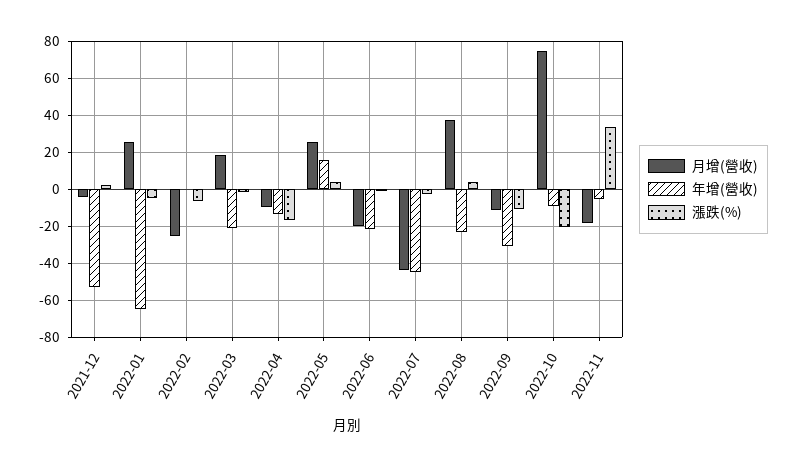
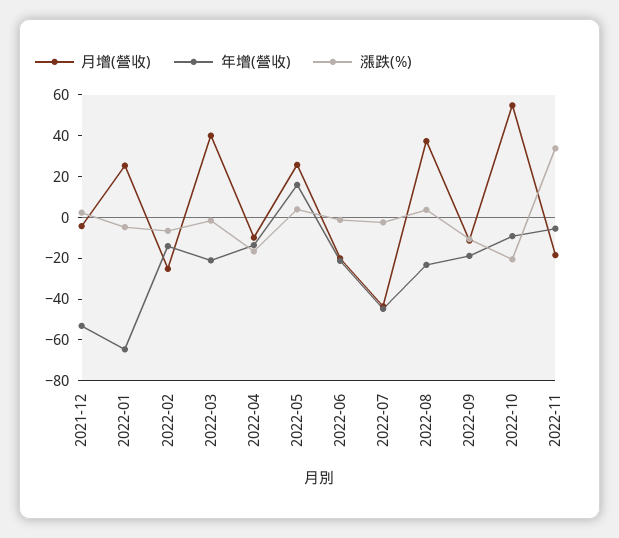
  {
    "月增(營收)": {
      "2021-12": -5,
      "2022-01": 25,
      "2022-02": -25,
-     "2022-03": 20,
+     "2022-03": 40,
      "2022-04": -10,
      "2022-05": 25,
      "2022-06": -20,
      "2022-07": -45,
      "2022-08": 35,
      "2022-09": -10,
-     "2022-10": 75,
+     "2022-10": 55,
      "2022-11": -20
    },
    "年增(營收)": {
      "2021-12": -55,
      "2022-01": -65,
-     "2022-02": 0,
+     "2022-02": -15,
      "2022-03": -20,
      "2022-04": -15,
      "2022-05": 15,
      "2022-06": -20,
      "2022-07": -45,
      "2022-08": -25,
-     "2022-09": -30,
+     "2022-09": -20,
      "2022-10": -10,
      "2022-11": -5
    },
    "漲跌(%)": {
      "2021-12": 0,
      "2022-01": -5,
      "2022-02": -5,
      "2022-03": 0,
      "2022-04": -15,
      "2022-05": 5,
      "2022-06": 0,
      "2022-07": 0,
      "2022-08": 5,
      "2022-09": -10,
      "2022-10": -20,
      "2022-11": 35
    }
  }

